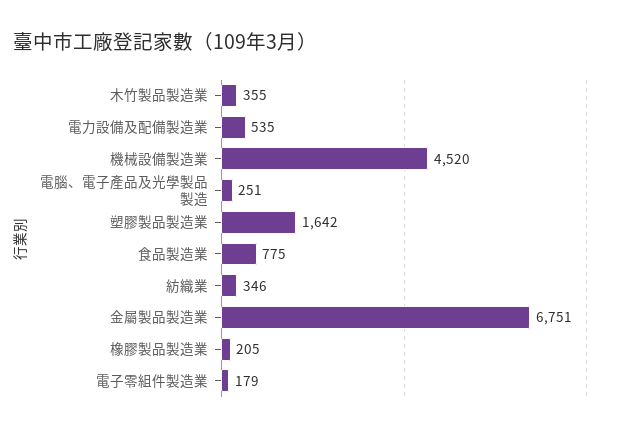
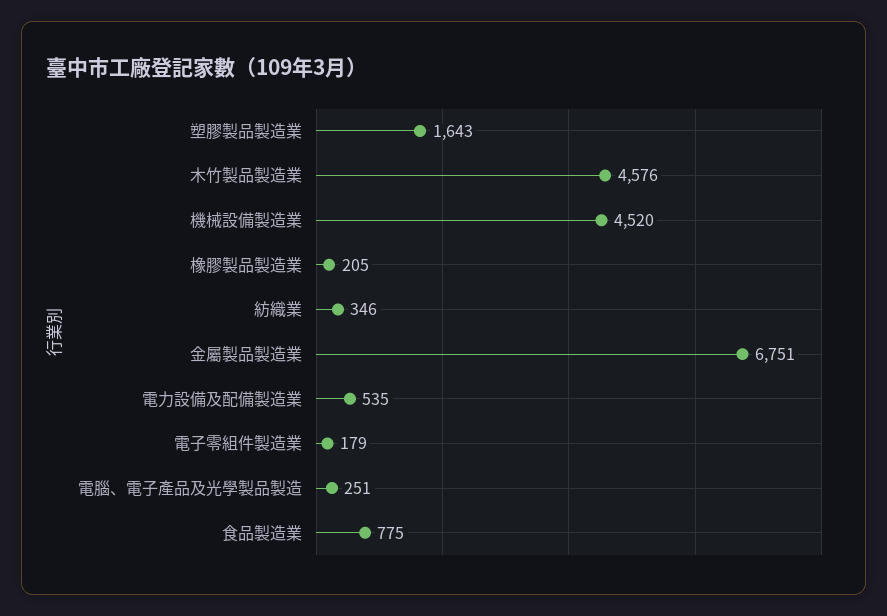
  {
-   "木竹製品製造業": 355,
+   "木竹製品製造業": 4576,
    "電力設備及配備製造業": 535,
    "機械設備製造業": 4520,
    "電腦、電子產品及光學製品製造": 251,
-   "塑膠製品製造業": 1642,
+   "塑膠製品製造業": 1643,
    "食品製造業": 775,
    "紡織業": 346,
    "金屬製品製造業": 6751,
    "橡膠製品製造業": 205,
    "電子零組件製造業": 179
  }

